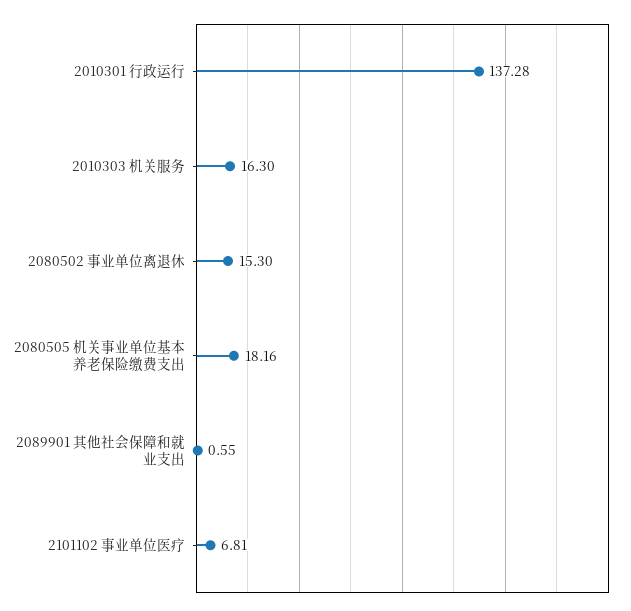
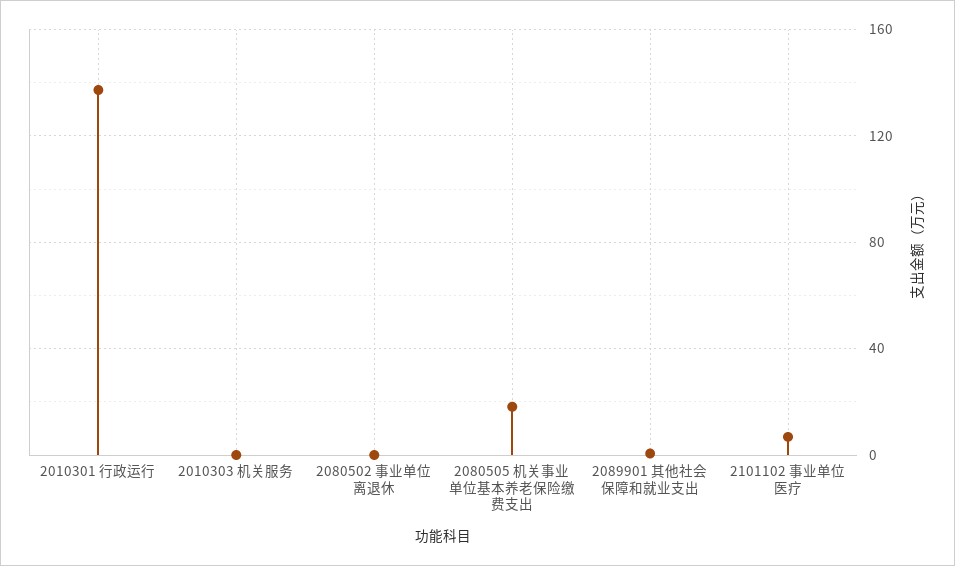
  {
    "2010301 行政运行": 137.28,
-   "2010303 机关服务": 16.3,
+   "2010303 机关服务": 0,
-   "2080502 事业单位离退休": 15.3,
+   "2080502 事业单位离退休": 0,
    "2080505 机关事业单位基本养老保险缴费支出": 18.16,
    "2089901 其他社会保障和就业支出": 0.55,
    "2101102 事业单位医疗": 6.81
  }

